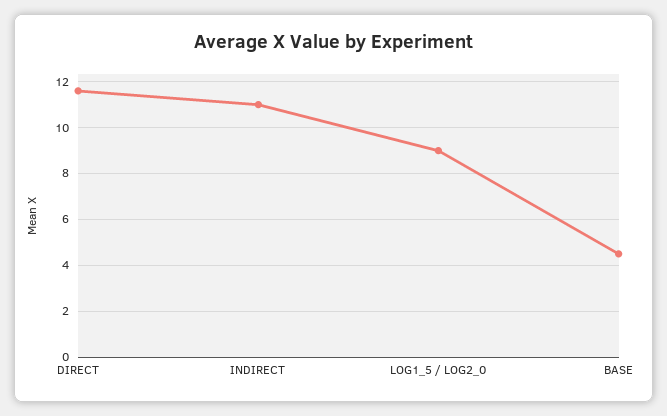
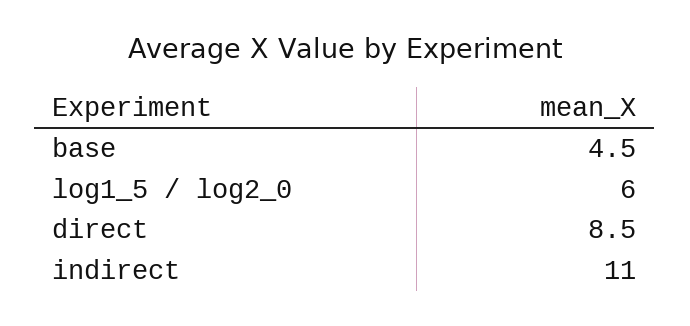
  {
-   "DIRECT": 11.5,
+   "DIRECT": 8.5,
    "INDIRECT": 11,
-   "LOG1_5 / LOG2_0": 9,
+   "LOG1_5 / LOG2_0": 6,
    "BASE": 4.5
  }

